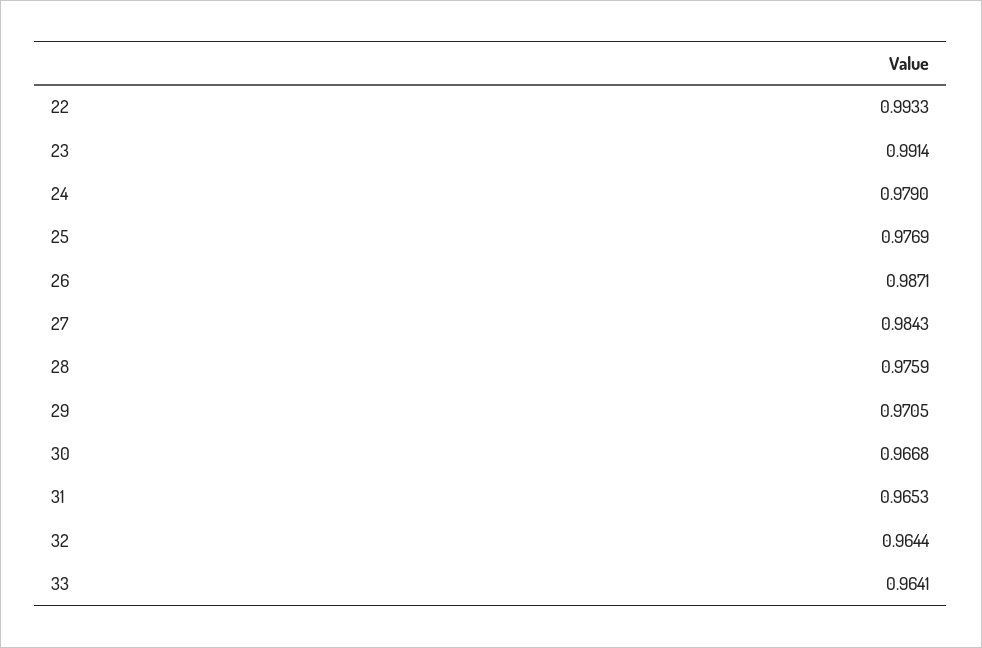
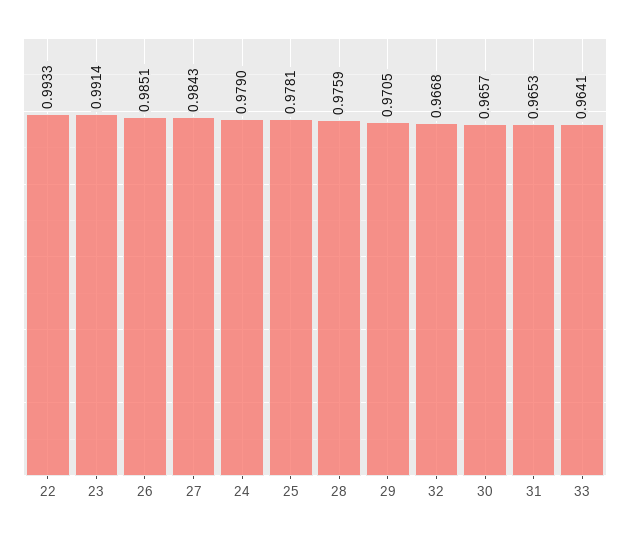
  {
    "22": 0.9933,
    "23": 0.9914,
    "24": 0.979,
-   "25": 0.9769,
+   "25": 0.9781,
-   "26": 0.9871,
+   "26": 0.9851,
    "27": 0.9843,
    "28": 0.9759,
    "29": 0.9705,
-   "30": 0.9668,
+   "30": 0.9657,
    "31": 0.9653,
-   "32": 0.9644,
+   "32": 0.9668,
    "33": 0.9641
  }

